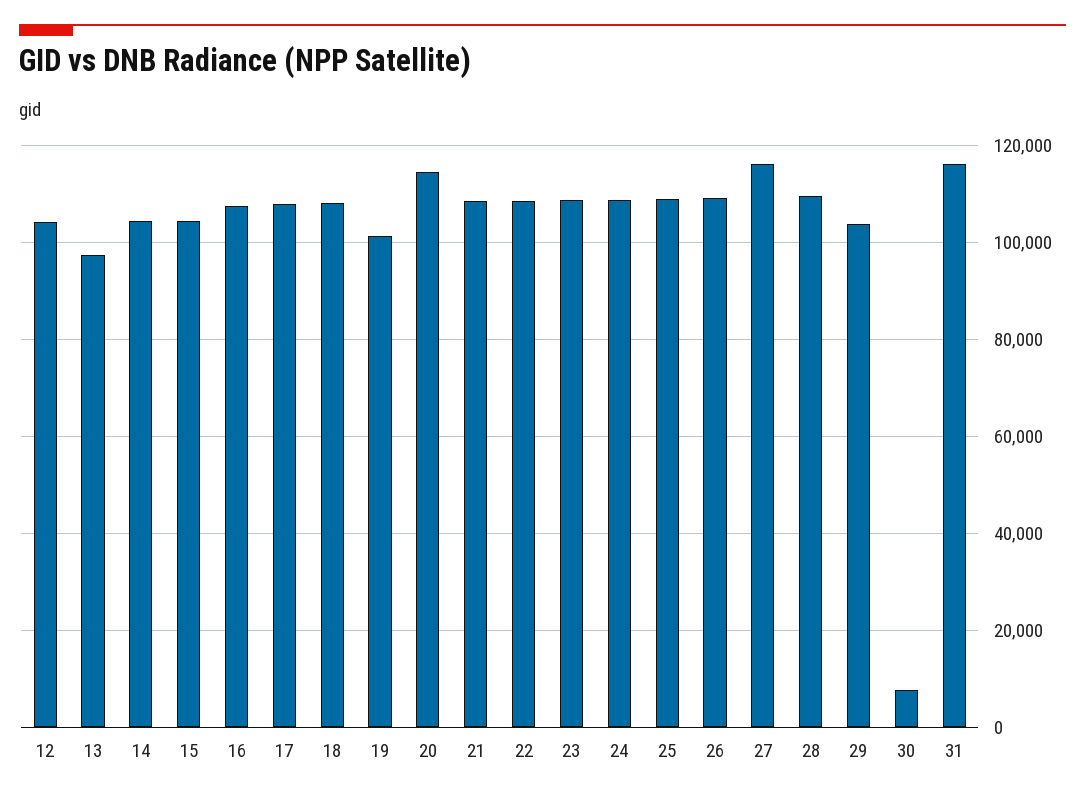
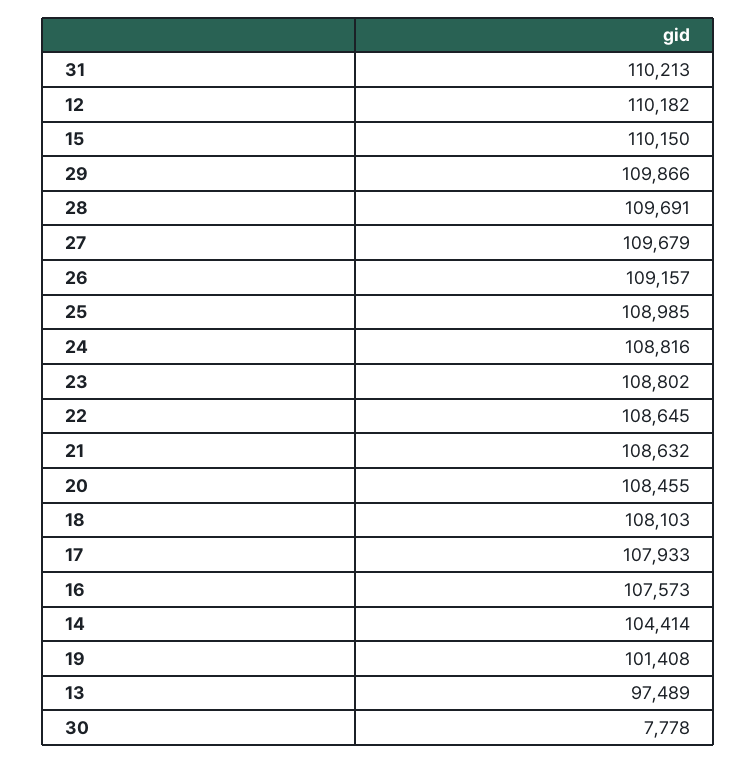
  {
-   "12": 104000,
+   "12": 110182,
    "13": 97489,
    "14": 104414,
-   "15": 104000,
+   "15": 110150,
    "16": 107573,
    "17": 107933,
    "18": 108103,
    "19": 101408,
-   "20": 114000,
+   "20": 108455,
    "21": 108632,
    "22": 108645,
    "23": 108802,
    "24": 108816,
    "25": 108985,
    "26": 109157,
-   "27": 116000,
+   "27": 109679,
    "28": 109691,
-   "29": 104000,
+   "29": 109866,
    "30": 7778,
-   "31": 116000
+   "31": 110213
  }

